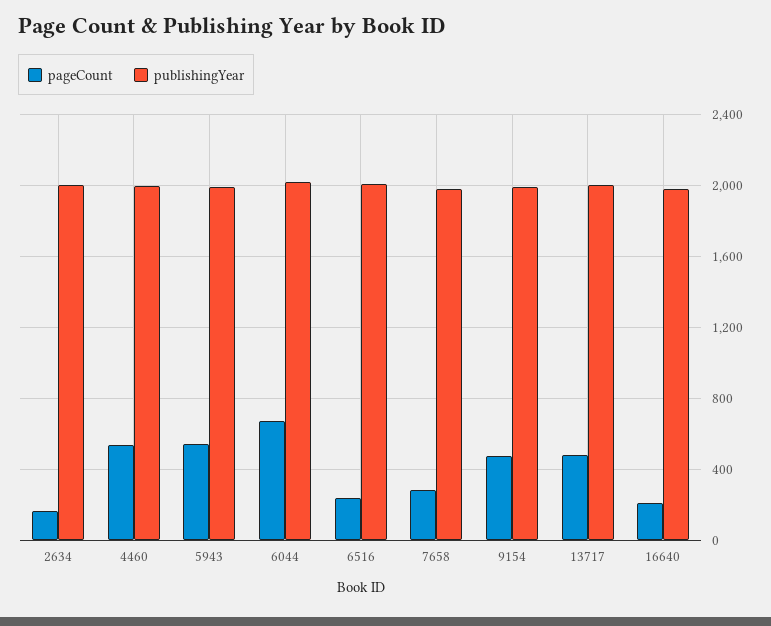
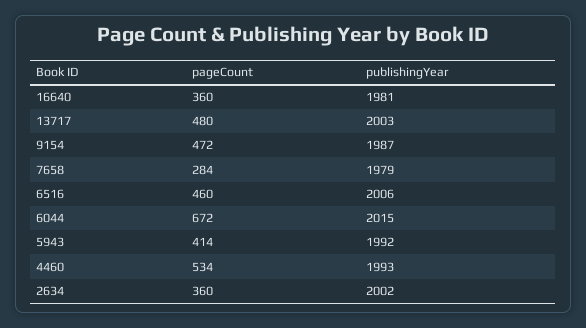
  {
    "pageCount": {
-     "2634": 150,
+     "2634": 360,
      "4460": 534,
-     "5943": 550,
+     "5943": 414,
      "6044": 672,
-     "6516": 250,
+     "6516": 460,
      "7658": 284,
      "9154": 472,
      "13717": 480,
-     "16640": 200
+     "16640": 360
    },
    "publishingYear": {
      "2634": 2002,
      "4460": 1993,
      "5943": 1992,
      "6044": 2015,
      "6516": 2006,
      "7658": 1979,
      "9154": 1987,
      "13717": 2003,
      "16640": 1981
    }
  }

